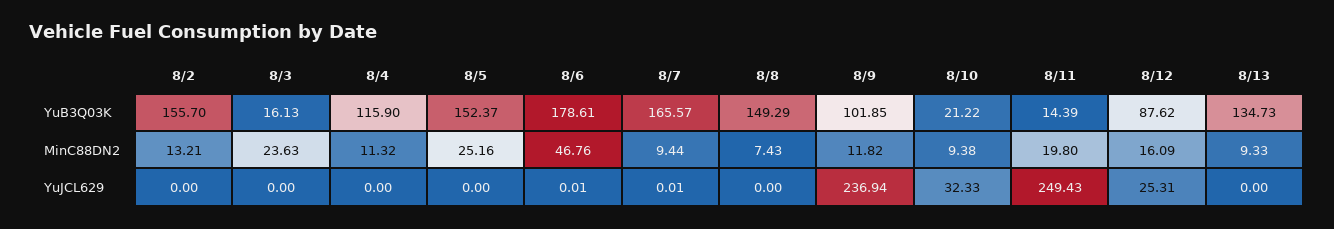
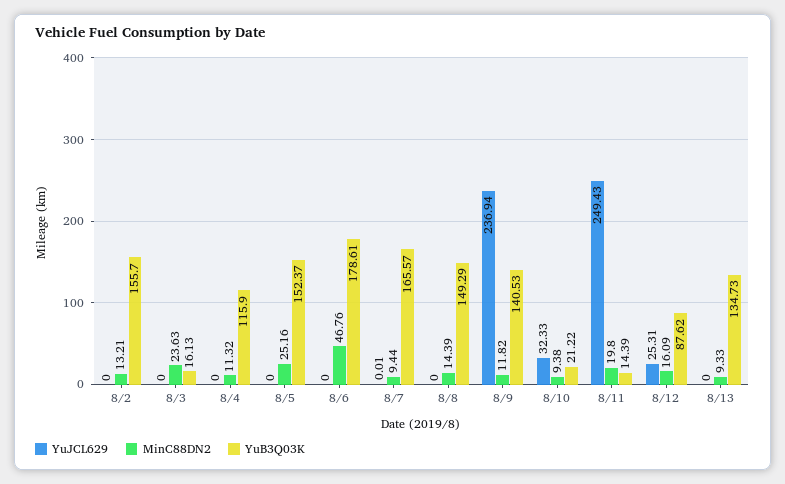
  {
    "YuB3Q03K": {
      "8/2": 155.7,
      "8/3": 16.13,
      "8/4": 115.9,
      "8/5": 152.37,
      "8/6": 178.61,
      "8/7": 165.57,
      "8/8": 149.29,
-     "8/9": 101.85,
+     "8/9": 140.53,
      "8/10": 21.22,
      "8/11": 14.39,
      "8/12": 87.62,
      "8/13": 134.73
    },
    "MinC88DN2": {
      "8/2": 13.21,
      "8/3": 23.63,
      "8/4": 11.32,
      "8/5": 25.16,
      "8/6": 46.76,
      "8/7": 9.44,
-     "8/8": 7.43,
+     "8/8": 14.39,
      "8/9": 11.82,
      "8/10": 9.38,
      "8/11": 19.8,
      "8/12": 16.09,
      "8/13": 9.33
    },
    "YuJCL629": {
      "8/2": 0,
      "8/3": 0,
      "8/4": 0,
      "8/5": 0,
-     "8/6": 0.01,
+     "8/6": 0,
      "8/7": 0.01,
      "8/8": 0,
      "8/9": 236.94,
      "8/10": 32.33,
      "8/11": 249.43,
      "8/12": 25.31,
      "8/13": 0
    }
  }

